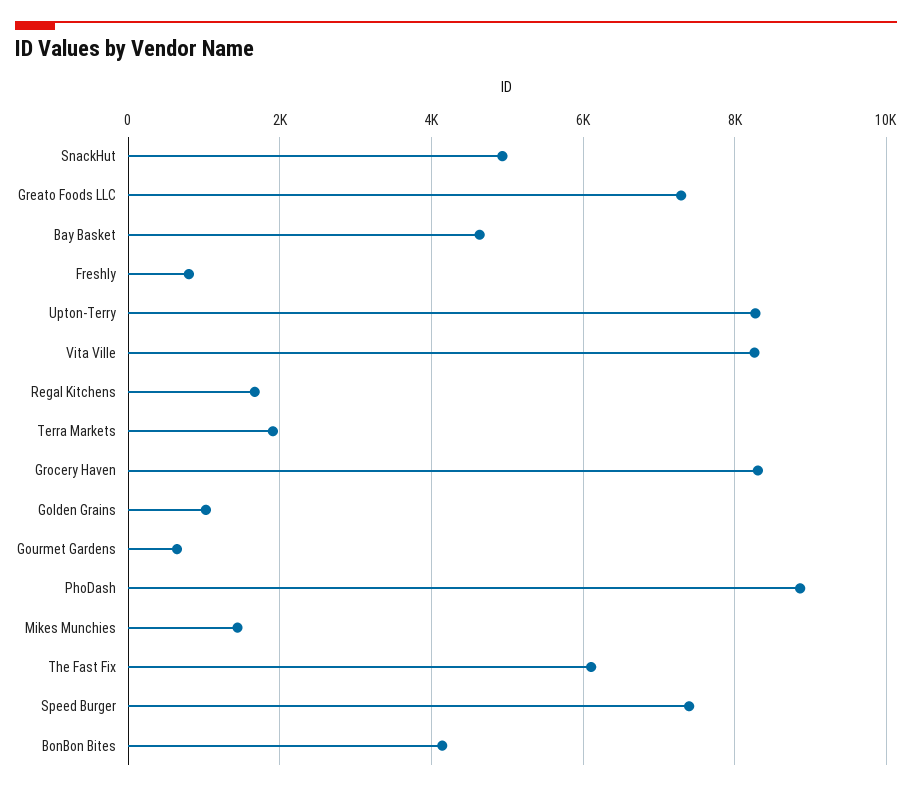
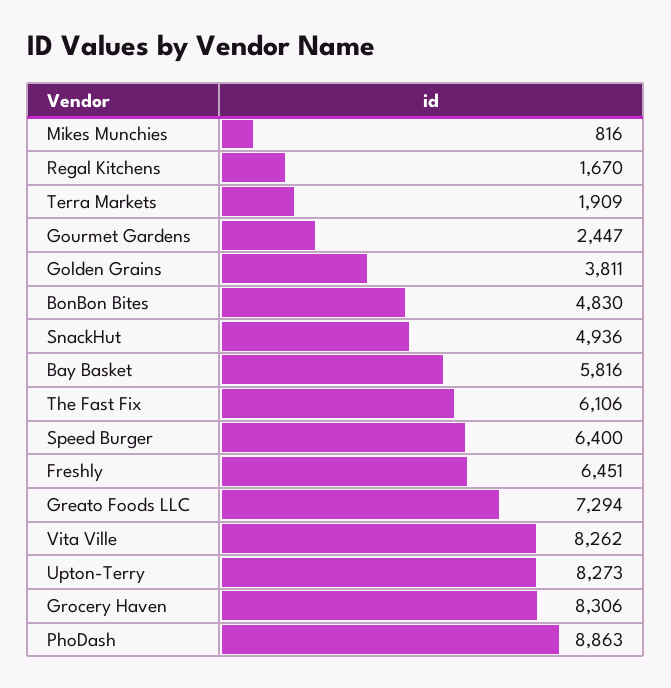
  {
    "SnackHut": 4936,
    "Greato Foods LLC": 7294,
-   "Bay Basket": 4600,
+   "Bay Basket": 5816,
-   "Freshly": 800,
+   "Freshly": 6451,
    "Upton-Terry": 8273,
    "Vita Ville": 8262,
    "Regal Kitchens": 1670,
    "Terra Markets": 1909,
    "Grocery Haven": 8306,
-   "Golden Grains": 1000,
+   "Golden Grains": 3811,
-   "Gourmet Gardens": 600,
+   "Gourmet Gardens": 2447,
    "PhoDash": 8863,
-   "Mikes Munchies": 1400,
+   "Mikes Munchies": 816,
    "The Fast Fix": 6106,
-   "Speed Burger": 7400,
+   "Speed Burger": 6400,
-   "BonBon Bites": 4200
+   "BonBon Bites": 4830
  }

